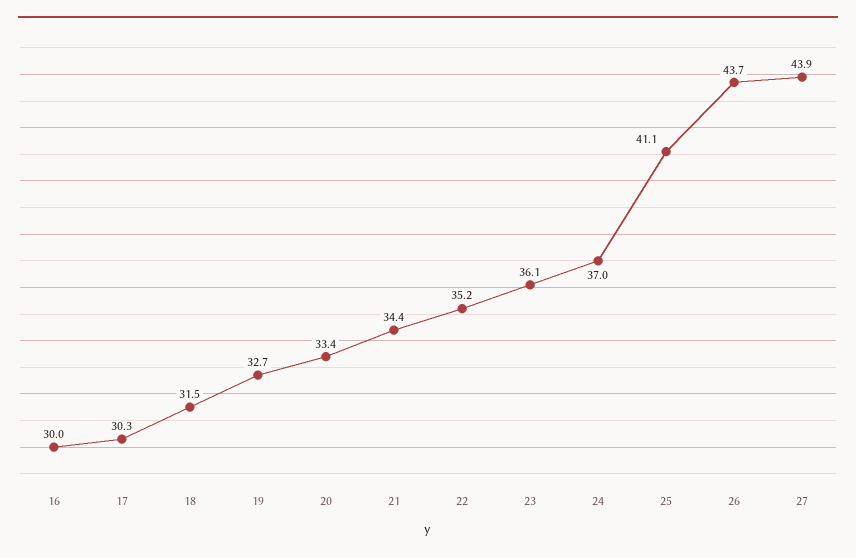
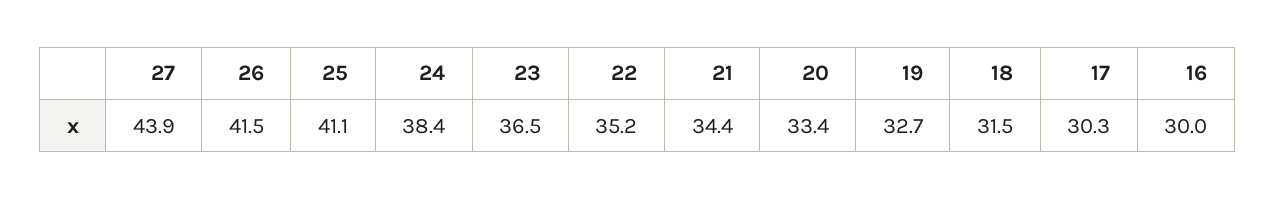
  {
    "16": 30,
    "17": 30.3,
    "18": 31.5,
    "19": 32.7,
    "20": 33.4,
    "21": 34.4,
    "22": 35.2,
-   "23": 36.1,
+   "23": 36.5,
-   "24": 37,
+   "24": 38.4,
    "25": 41.1,
-   "26": 43.7,
+   "26": 41.5,
    "27": 43.9
  }

